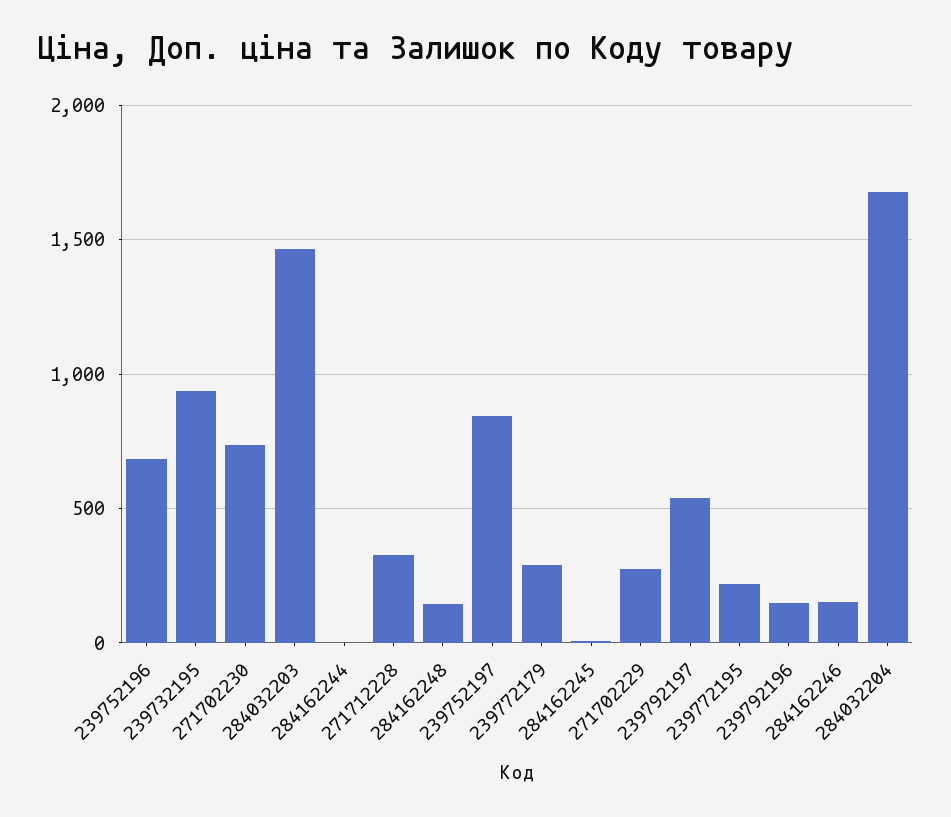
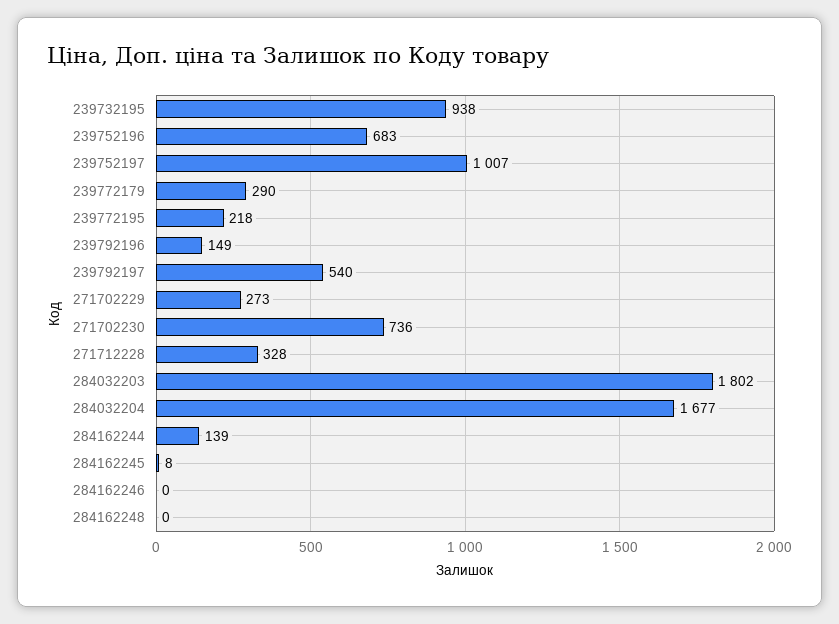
  {
    "239752196": 683,
    "239732195": 938,
    "271702230": 736,
-   "284032203": 1450,
+   "284032203": 1802,
-   "284162244": 0,
+   "284162244": 139,
    "271712228": 328,
-   "284162248": 150,
+   "284162248": 0,
-   "239752197": 850,
+   "239752197": 1007,
    "239772179": 290,
    "284162245": 8,
    "271702229": 273,
    "239792197": 540,
    "239772195": 218,
    "239792196": 149,
-   "284162246": 150,
+   "284162246": 0,
    "284032204": 1677
  }

